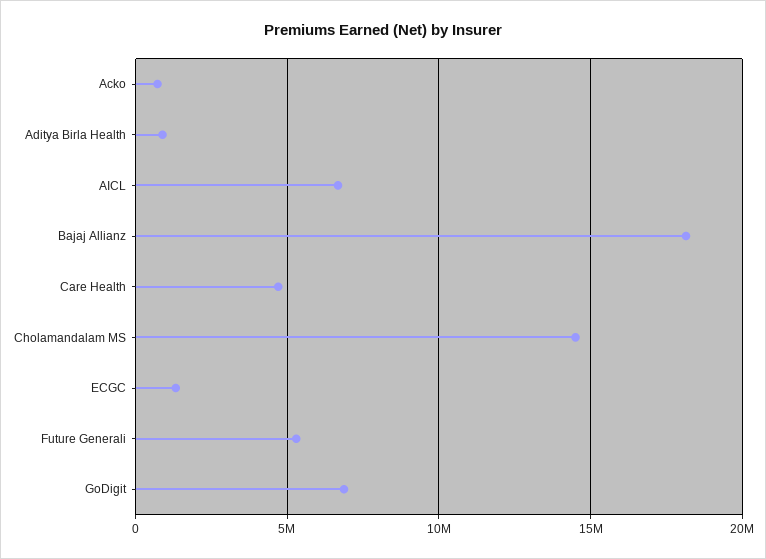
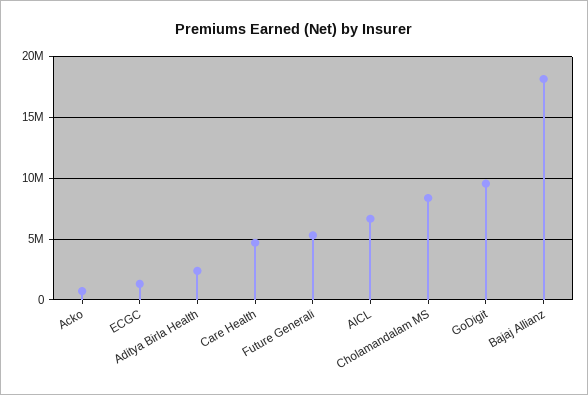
  {
    "Acko": 500000,
-   "Aditya Birla Health": 1000000,
+   "Aditya Birla Health": 2500000,
    "AICL": 6500000,
    "Bajaj Allianz": 18000000,
    "Care Health": 4500000,
-   "Cholamandalam MS": 14500000,
+   "Cholamandalam MS": 8500000,
    "ECGC": 1500000,
    "Future Generali": 5500000,
-   "GoDigit": 7000000
+   "GoDigit": 9500000
  }

